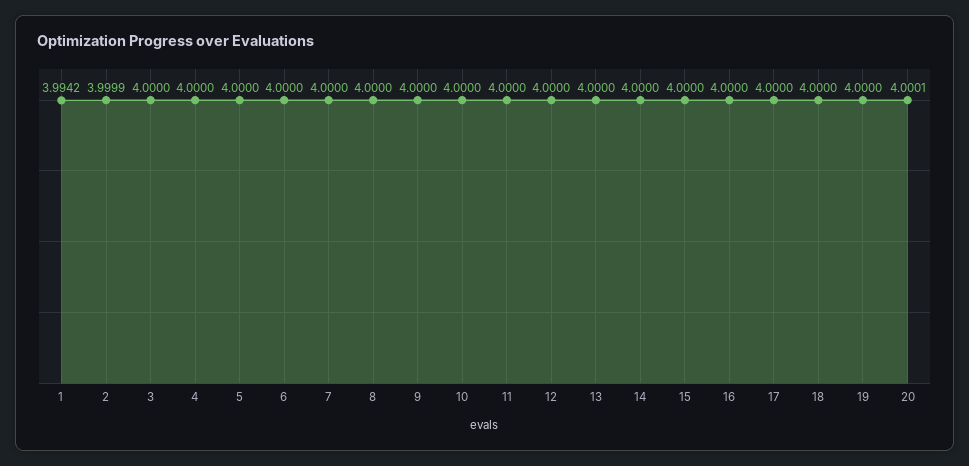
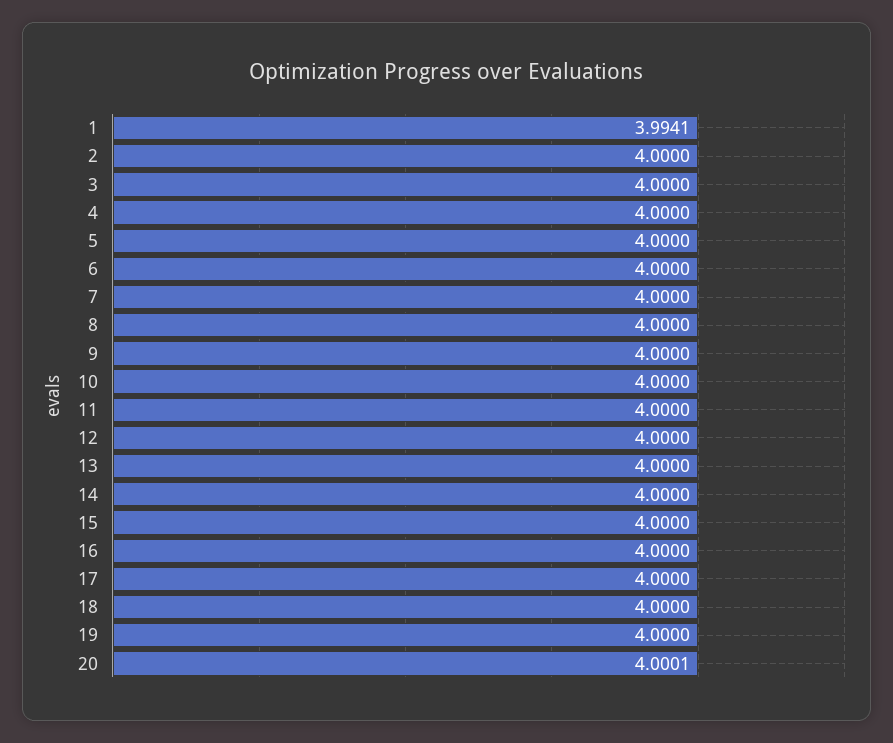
  {
-   "1": 3.9942,
+   "1": 3.9941,
-   "2": 3.9999,
+   "2": 4,
    "3": 4,
    "4": 4,
    "5": 4,
    "6": 4,
    "7": 4,
    "8": 4,
    "9": 4,
    "10": 4,
    "11": 4,
    "12": 4,
    "13": 4,
    "14": 4,
    "15": 4,
    "16": 4,
    "17": 4,
    "18": 4,
    "19": 4,
    "20": 4.0001
  }

